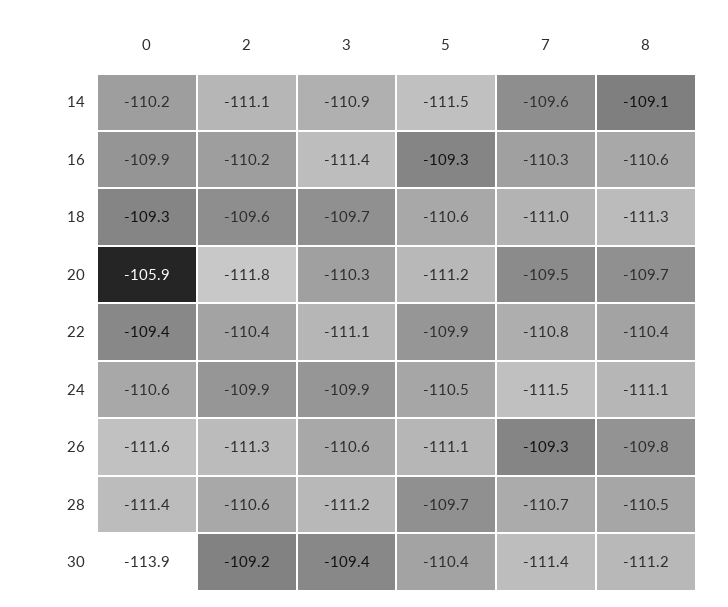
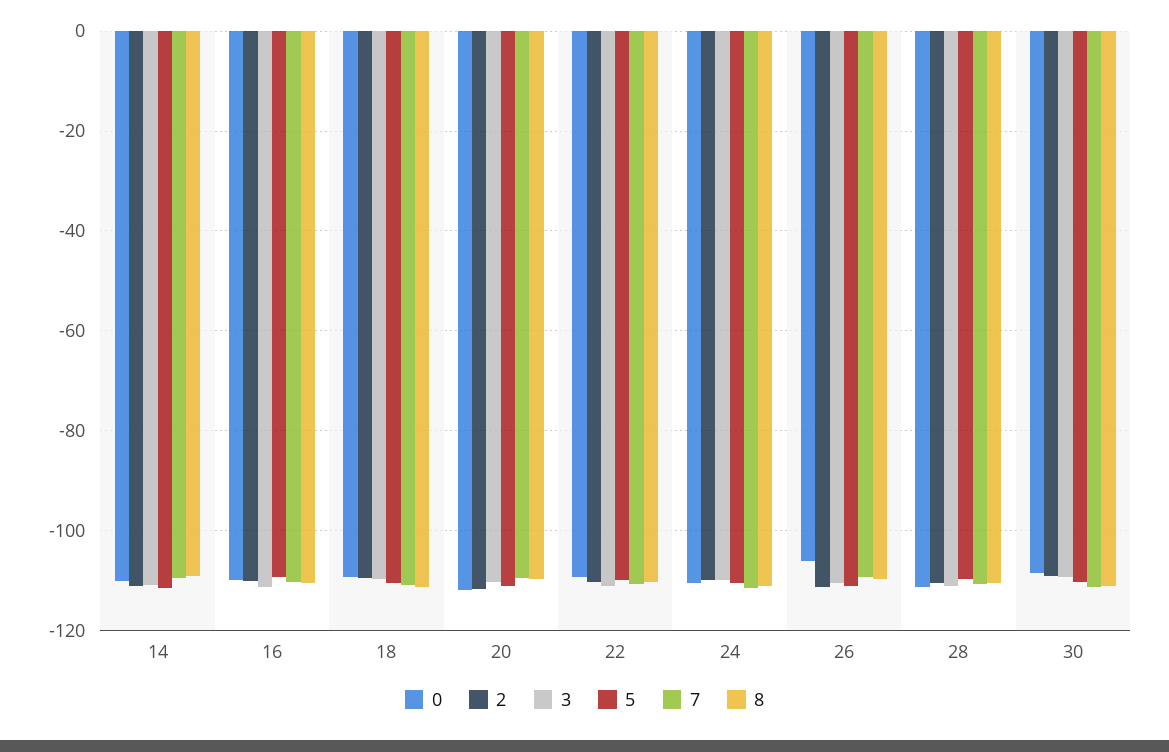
  {
    "0": {
      "14": -110.2,
      "16": -109.9,
      "18": -109.3,
-     "20": -105.9,
+     "20": -112,
      "22": -109.4,
      "24": -110.6,
-     "26": -111.6,
+     "26": -106,
      "28": -111.4,
-     "30": -113.9
+     "30": -108
    },
    "2": {
      "14": -111.1,
      "16": -110.2,
      "18": -109.6,
      "20": -111.8,
      "22": -110.4,
      "24": -109.9,
      "26": -111.3,
      "28": -110.6,
      "30": -109.2
    },
    "3": {
      "14": -110.9,
      "16": -111.4,
      "18": -109.7,
      "20": -110.3,
      "22": -111.1,
      "24": -109.9,
      "26": -110.6,
      "28": -111.2,
      "30": -109.4
    },
    "5": {
      "14": -111.5,
      "16": -109.3,
      "18": -110.6,
      "20": -111.2,
      "22": -109.9,
      "24": -110.5,
      "26": -111.1,
      "28": -109.7,
      "30": -110.4
    },
    "7": {
      "14": -109.6,
      "16": -110.3,
      "18": -111,
      "20": -109.5,
      "22": -110.8,
      "24": -111.5,
      "26": -109.3,
      "28": -110.7,
      "30": -111.4
    },
    "8": {
      "14": -109.1,
      "16": -110.6,
      "18": -111.3,
      "20": -109.7,
      "22": -110.4,
      "24": -111.1,
      "26": -109.8,
      "28": -110.5,
      "30": -111.2
    }
  }

